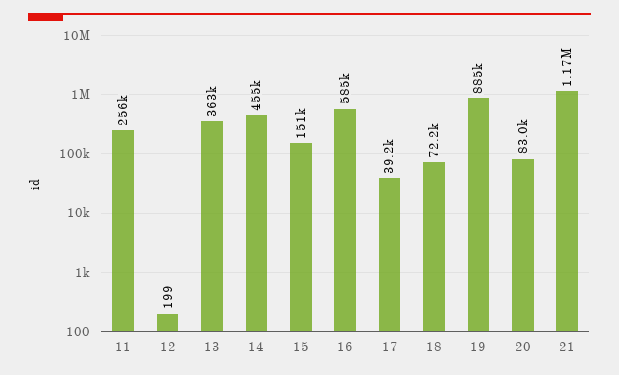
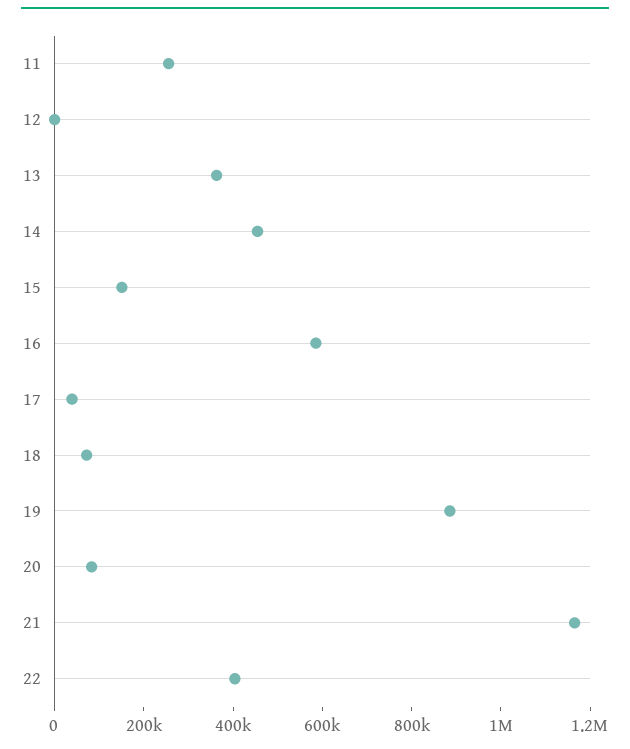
  {
    "11": 256000,
    "12": 199,
    "13": 363000,
    "14": 455000,
    "15": 151000,
    "16": 585000,
    "17": 39200,
    "18": 72200,
    "19": 885000,
    "20": 83000,
-   "21": 1170000
+   "21": 1170000,
+   "22": 400000
  }

